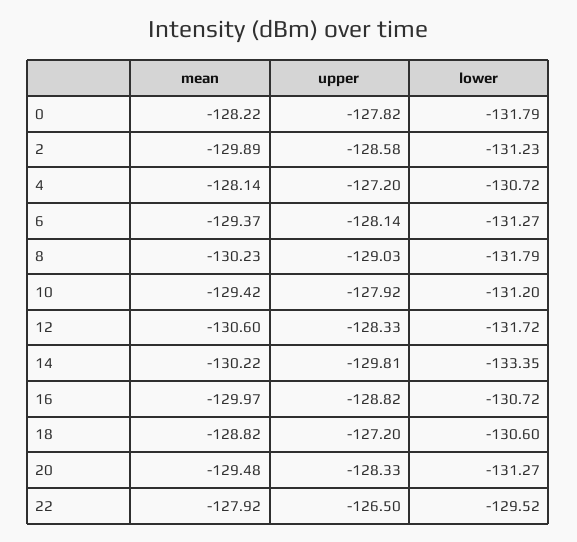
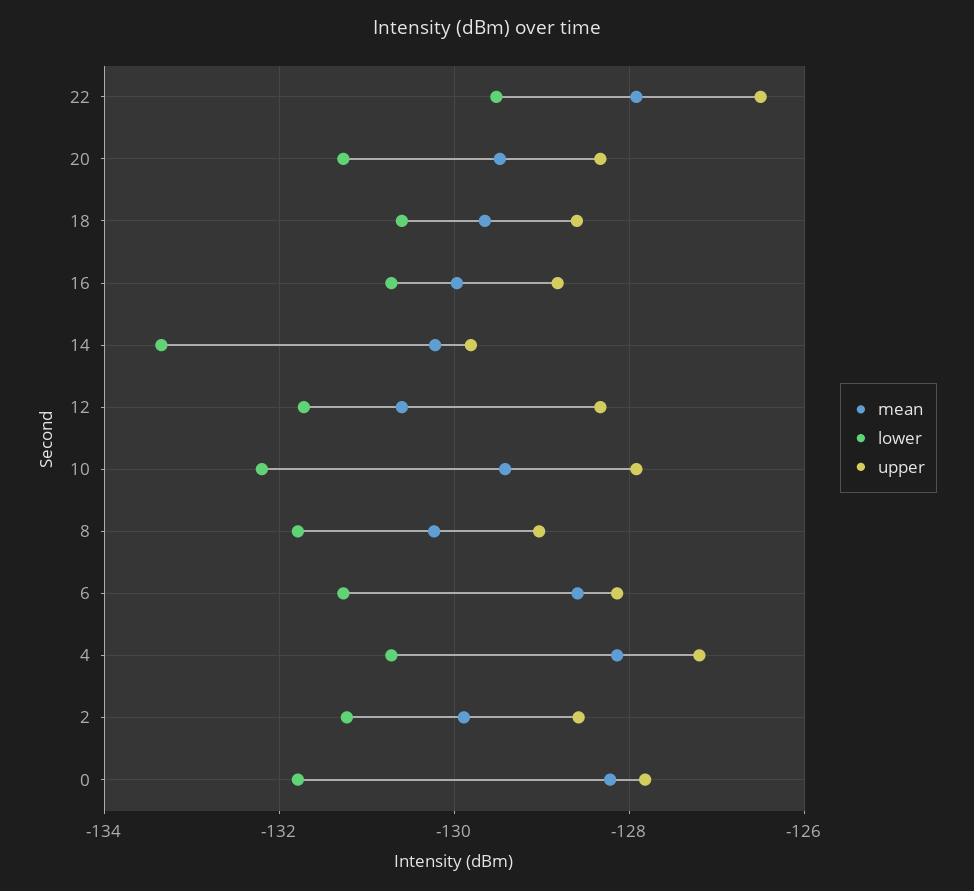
  {
    "mean": {
      "0": -128.22,
      "2": -129.89,
      "4": -128.14,
-     "6": -129.37,
+     "6": -128.6,
      "8": -130.23,
      "10": -129.42,
      "12": -130.6,
      "14": -130.22,
      "16": -129.97,
-     "18": -128.82,
+     "18": -129.6,
      "20": -129.48,
      "22": -127.92
    },
    "upper": {
      "0": -127.82,
      "2": -128.58,
      "4": -127.2,
      "6": -128.14,
      "8": -129.03,
      "10": -127.92,
      "12": -128.33,
      "14": -129.81,
      "16": -128.82,
-     "18": -127.2,
+     "18": -128.6,
      "20": -128.33,
      "22": -126.5
    },
    "lower": {
      "0": -131.79,
      "2": -131.23,
      "4": -130.72,
      "6": -131.27,
      "8": -131.79,
-     "10": -131.2,
+     "10": -132.2,
      "12": -131.72,
      "14": -133.35,
      "16": -130.72,
      "18": -130.6,
      "20": -131.27,
      "22": -129.52
    }
  }

